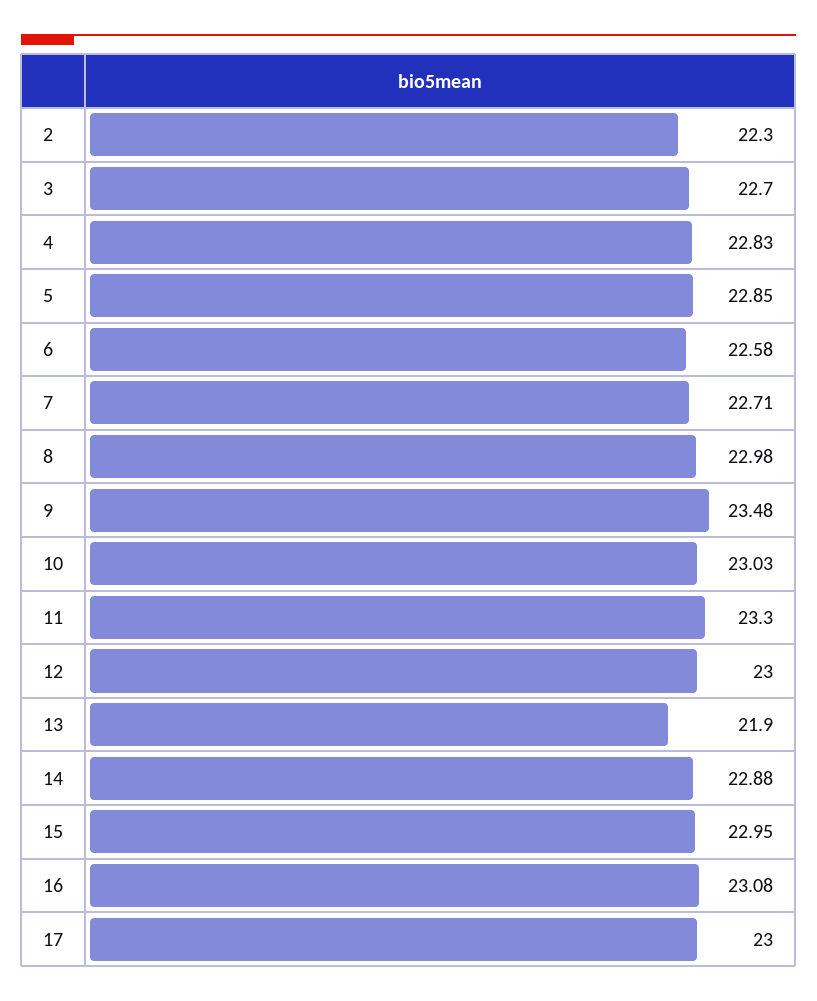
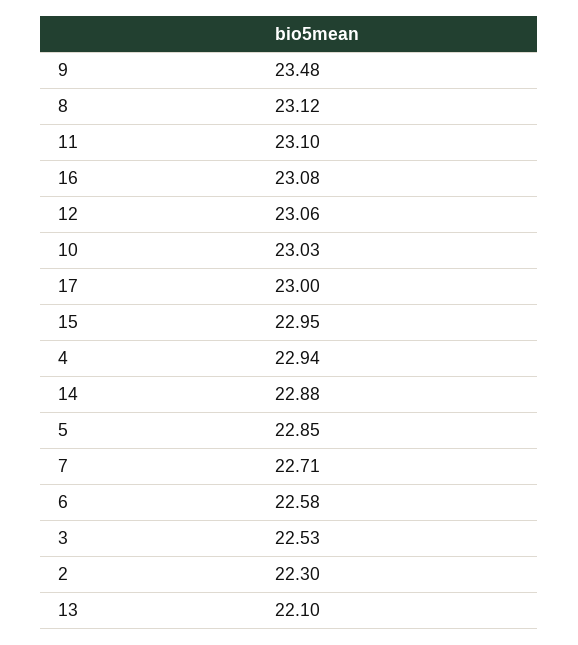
  {
    "2": 22.3,
-   "3": 22.7,
+   "3": 22.53,
-   "4": 22.83,
+   "4": 22.94,
    "5": 22.85,
    "6": 22.58,
    "7": 22.71,
-   "8": 22.98,
+   "8": 23.12,
    "9": 23.48,
    "10": 23.03,
-   "11": 23.3,
+   "11": 23.1,
-   "12": 23,
+   "12": 23.06,
-   "13": 21.9,
+   "13": 22.1,
    "14": 22.88,
    "15": 22.95,
    "16": 23.08,
    "17": 23
  }

